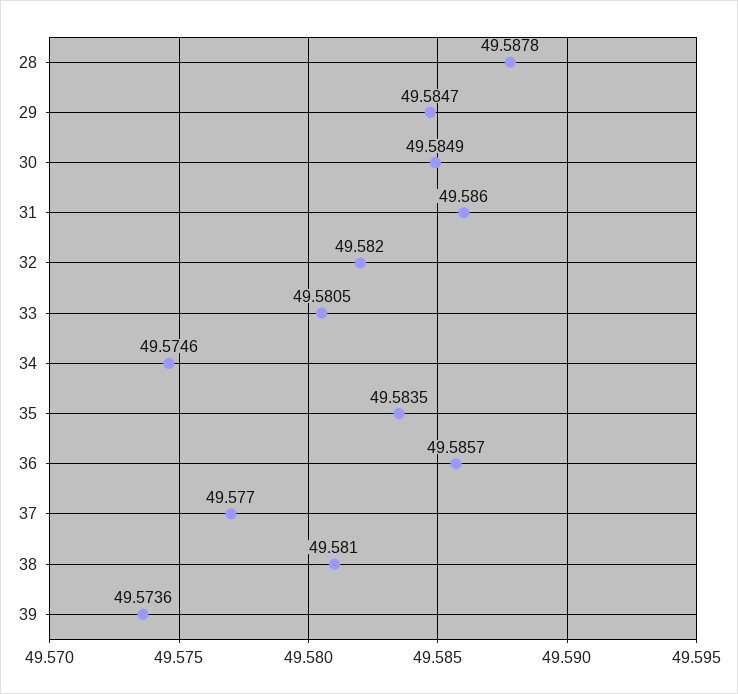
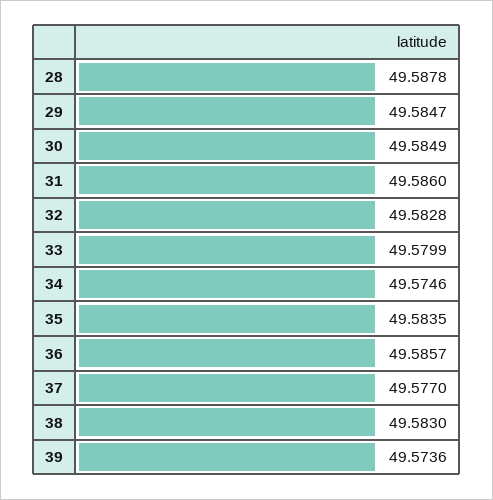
  {
    "28": 49.5878,
    "29": 49.5847,
    "30": 49.5849,
    "31": 49.586,
-   "32": 49.582,
+   "32": 49.5828,
-   "33": 49.5805,
+   "33": 49.5799,
    "34": 49.5746,
    "35": 49.5835,
    "36": 49.5857,
    "37": 49.577,
-   "38": 49.581,
+   "38": 49.583,
    "39": 49.5736
  }

